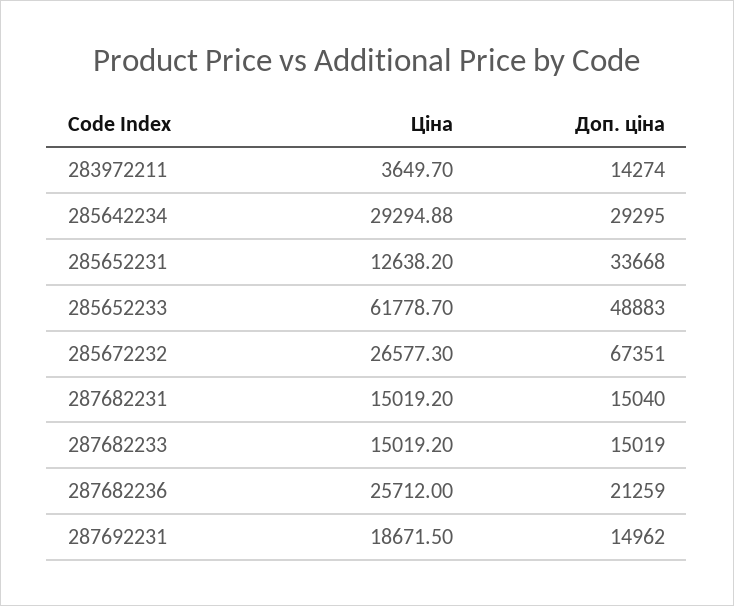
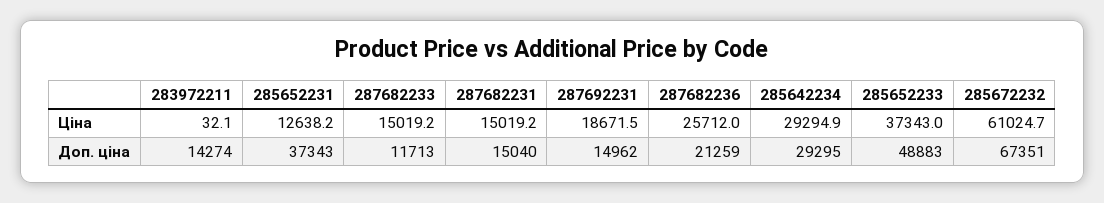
  {
    "Ціна": {
-     "283972211": 3649.7,
+     "283972211": 32.1,
      "285642234": 29294.88,
      "285652231": 12638.2,
-     "285652233": 61778.7,
+     "285652233": 37343,
-     "285672232": 26577.3,
+     "285672232": 61024.7,
      "287682231": 15019.2,
      "287682233": 15019.2,
      "287682236": 25712,
      "287692231": 18671.5
    },
    "Доп. ціна": {
      "283972211": 14274,
      "285642234": 29295,
-     "285652231": 33668,
+     "285652231": 37343,
      "285652233": 48883,
      "285672232": 67351,
      "287682231": 15040,
-     "287682233": 15019,
+     "287682233": 11713,
      "287682236": 21259,
      "287692231": 14962
    }
  }

